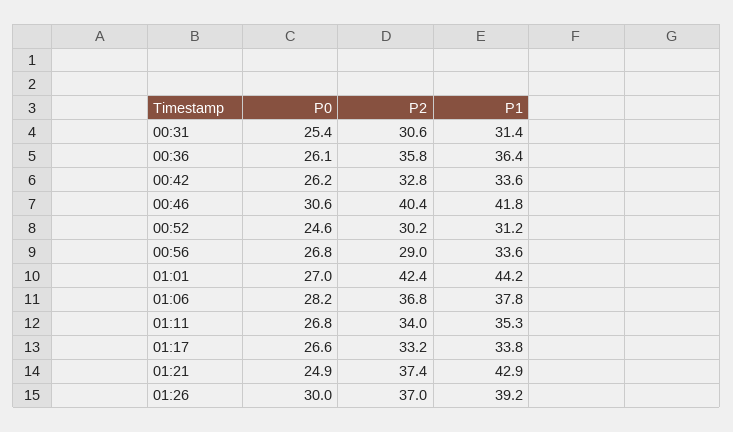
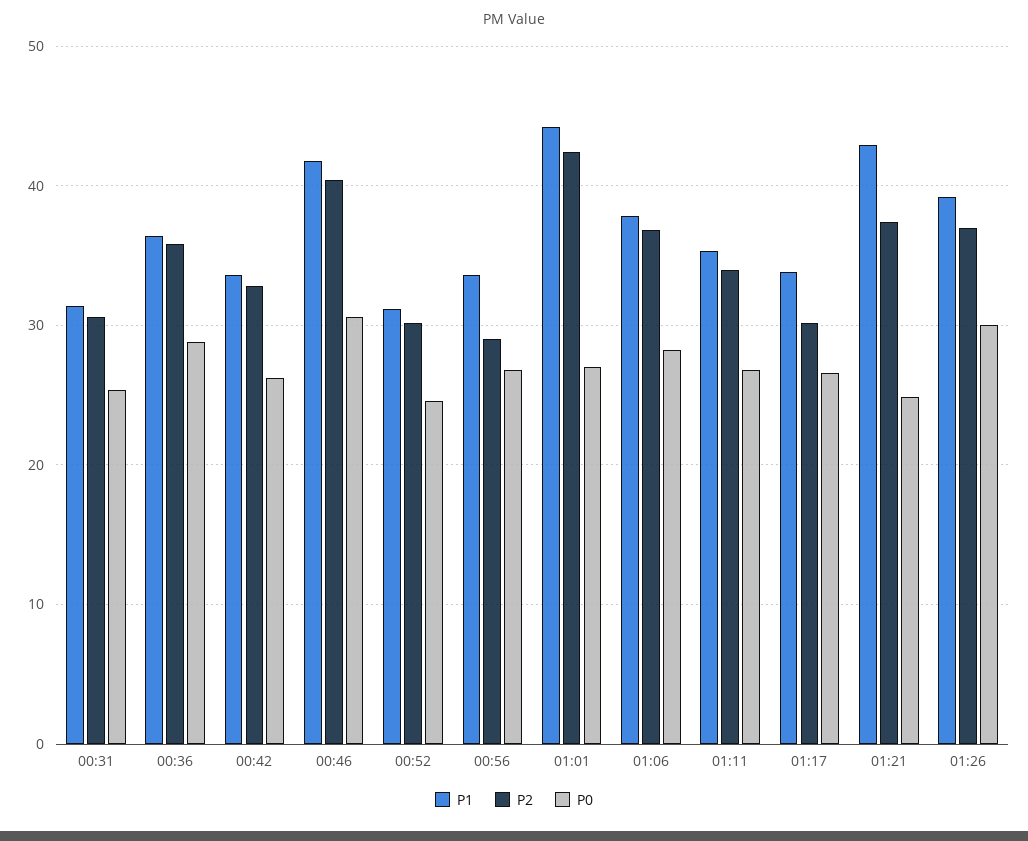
  {
    "P0": {
      "00:31": 25.4,
-     "00:36": 26.1,
+     "00:36": 29,
      "00:42": 26.2,
      "00:46": 30.6,
      "00:52": 24.6,
      "00:56": 26.8,
      "01:01": 27,
      "01:06": 28.2,
      "01:11": 26.8,
      "01:17": 26.6,
      "01:21": 24.9,
      "01:26": 30
    },
    "P2": {
      "00:31": 30.6,
      "00:36": 35.8,
      "00:42": 32.8,
      "00:46": 40.4,
      "00:52": 30.2,
      "00:56": 29,
      "01:01": 42.4,
      "01:06": 36.8,
      "01:11": 34,
-     "01:17": 33.2,
+     "01:17": 30,
      "01:21": 37.4,
      "01:26": 37
    },
    "P1": {
      "00:31": 31.4,
      "00:36": 36.4,
      "00:42": 33.6,
      "00:46": 41.8,
      "00:52": 31.2,
      "00:56": 33.6,
      "01:01": 44.2,
      "01:06": 37.8,
      "01:11": 35.3,
      "01:17": 33.8,
      "01:21": 42.9,
      "01:26": 39.2
    }
  }

